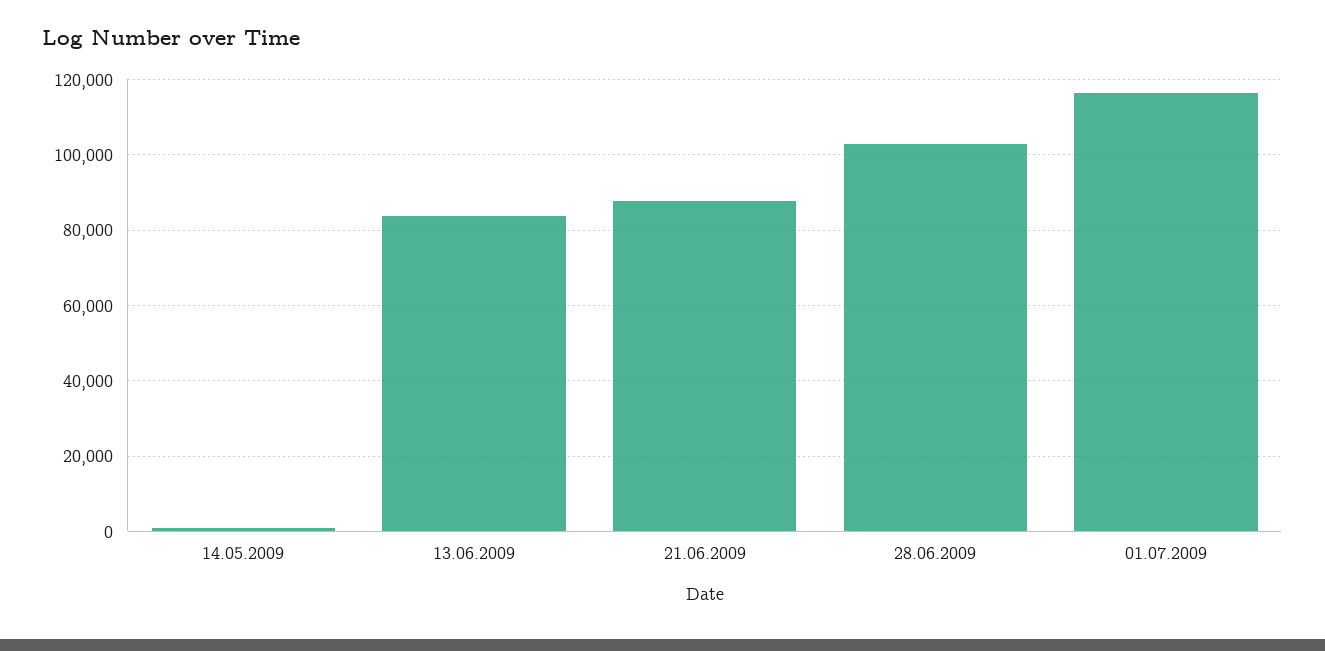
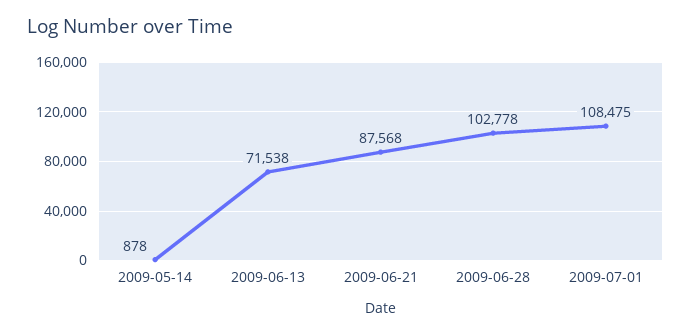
  {
    "14.05.2009": 878,
-   "13.06.2009": 84000,
+   "13.06.2009": 71538,
    "21.06.2009": 87568,
    "28.06.2009": 102778,
-   "01.07.2009": 116000
+   "01.07.2009": 108475
  }

